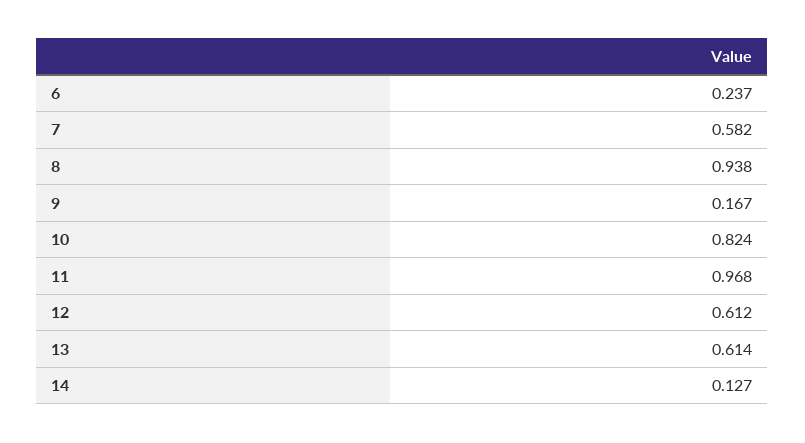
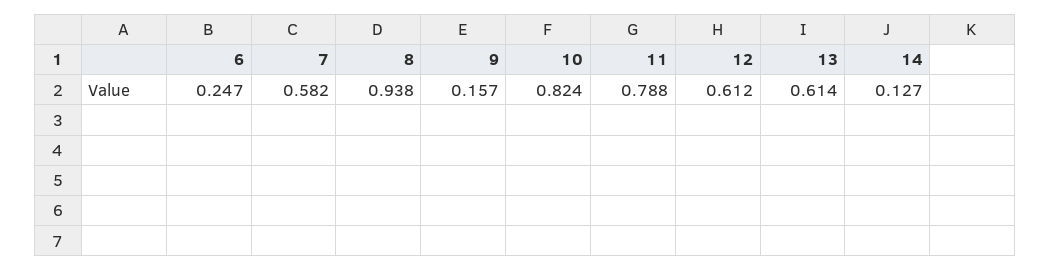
  {
-   "6": 0.237,
+   "6": 0.247,
    "7": 0.582,
    "8": 0.938,
-   "9": 0.167,
+   "9": 0.157,
    "10": 0.824,
-   "11": 0.968,
+   "11": 0.788,
    "12": 0.612,
    "13": 0.614,
    "14": 0.127
  }

